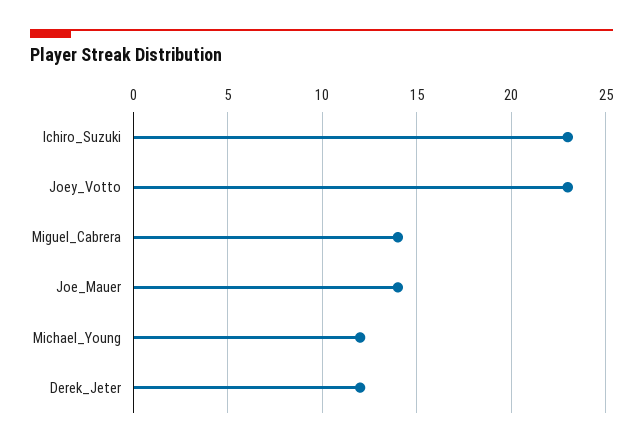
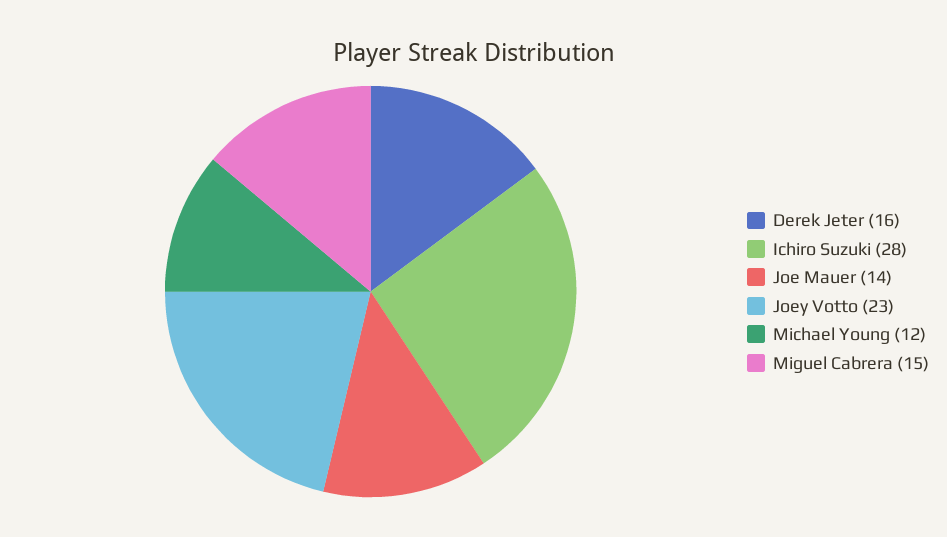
  {
-   "Ichiro_Suzuki": 23,
+   "Ichiro_Suzuki": 28,
    "Joey_Votto": 23,
-   "Miguel_Cabrera": 14,
+   "Miguel_Cabrera": 15,
    "Joe_Mauer": 14,
    "Michael_Young": 12,
-   "Derek_Jeter": 12
+   "Derek_Jeter": 16
  }

